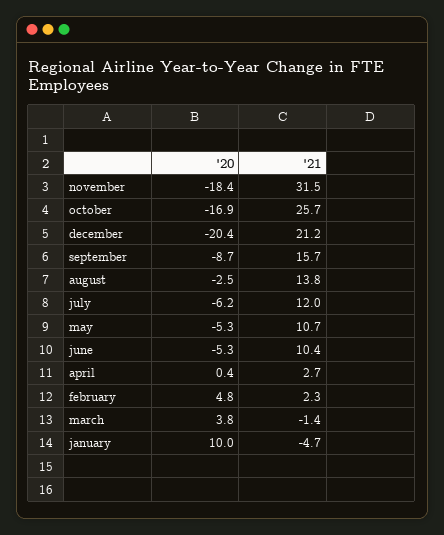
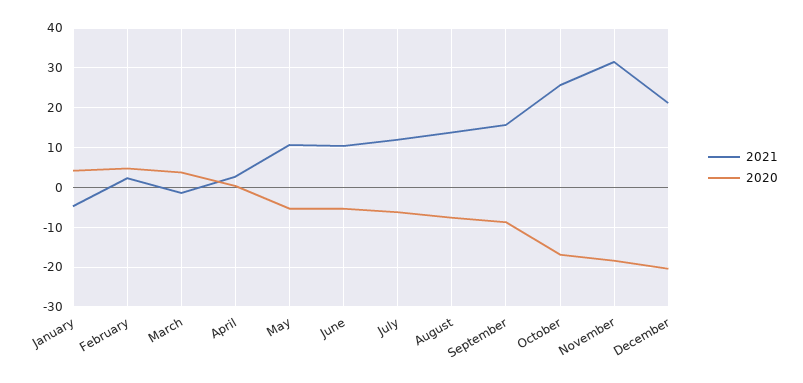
  {
    "'20": {
      "november": -18.4,
      "october": -16.9,
      "december": -20.4,
      "september": -8.7,
-     "august": -2.5,
+     "august": -8,
      "july": -6.2,
      "may": -5.3,
      "june": -5.3,
      "april": 0.4,
      "february": 4.8,
      "march": 3.8,
-     "january": 10
+     "january": 4
    },
    "'21": {
      "november": 31.5,
      "october": 25.7,
      "december": 21.2,
      "september": 15.7,
      "august": 13.8,
      "july": 12,
      "may": 10.7,
      "june": 10.4,
      "april": 2.7,
      "february": 2.3,
      "march": -1.4,
      "january": -4.7
    }
  }

